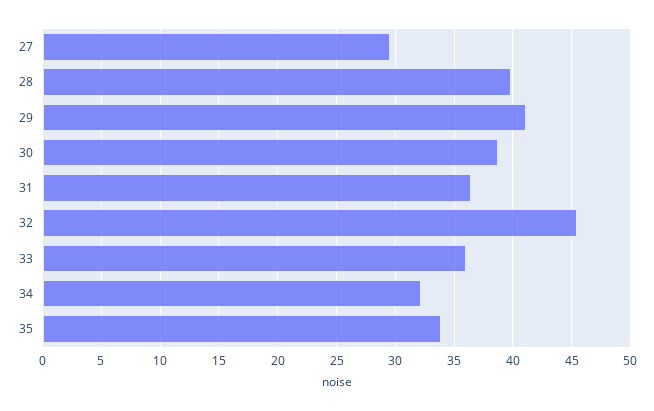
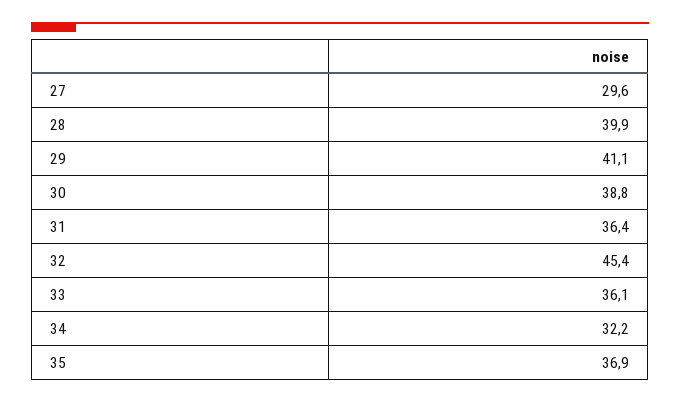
  {
    "27": 29.6,
    "28": 39.9,
    "29": 41.1,
    "30": 38.8,
    "31": 36.4,
    "32": 45.4,
    "33": 36.1,
    "34": 32.2,
-   "35": 34
+   "35": 36.9
  }

